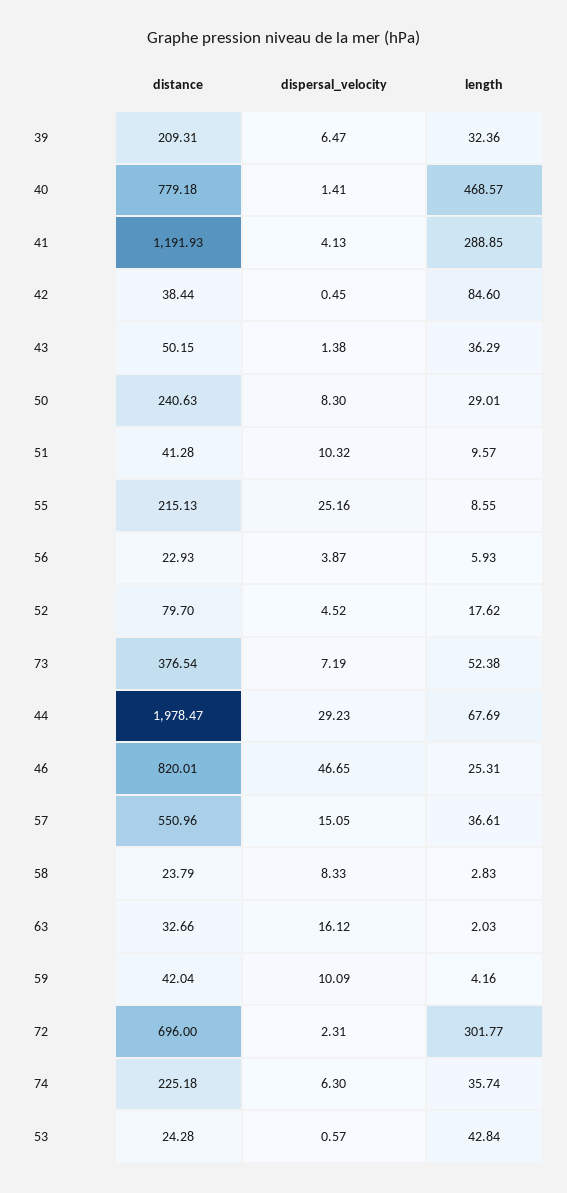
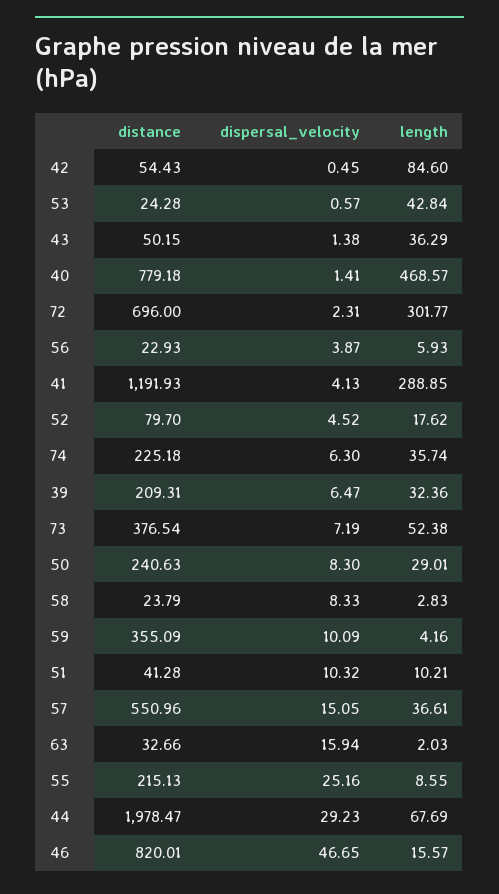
  {
    "distance": {
      "39": 209.31,
      "40": 779.18,
      "41": 1191.93,
-     "42": 38.44,
+     "42": 54.43,
      "43": 50.15,
      "50": 240.63,
      "51": 41.28,
      "55": 215.13,
      "56": 22.93,
      "52": 79.7,
      "73": 376.54,
      "44": 1978.47,
      "46": 820.01,
      "57": 550.96,
      "58": 23.79,
      "63": 32.66,
-     "59": 42.04,
+     "59": 355.09,
      "72": 696,
      "74": 225.18,
      "53": 24.28
    },
    "dispersal_velocity": {
      "39": 6.47,
      "40": 1.41,
      "41": 4.13,
      "42": 0.45,
      "43": 1.38,
      "50": 8.3,
      "51": 10.32,
      "55": 25.16,
      "56": 3.87,
      "52": 4.52,
      "73": 7.19,
      "44": 29.23,
      "46": 46.65,
      "57": 15.05,
      "58": 8.33,
-     "63": 16.12,
+     "63": 15.94,
      "59": 10.09,
      "72": 2.31,
      "74": 6.3,
      "53": 0.57
    },
    "length": {
      "39": 32.36,
      "40": 468.57,
      "41": 288.85,
      "42": 84.6,
      "43": 36.29,
      "50": 29.01,
-     "51": 9.57,
+     "51": 10.21,
      "55": 8.55,
      "56": 5.93,
      "52": 17.62,
      "73": 52.38,
      "44": 67.69,
-     "46": 25.31,
+     "46": 15.57,
      "57": 36.61,
      "58": 2.83,
      "63": 2.03,
      "59": 4.16,
      "72": 301.77,
      "74": 35.74,
      "53": 42.84
    }
  }

